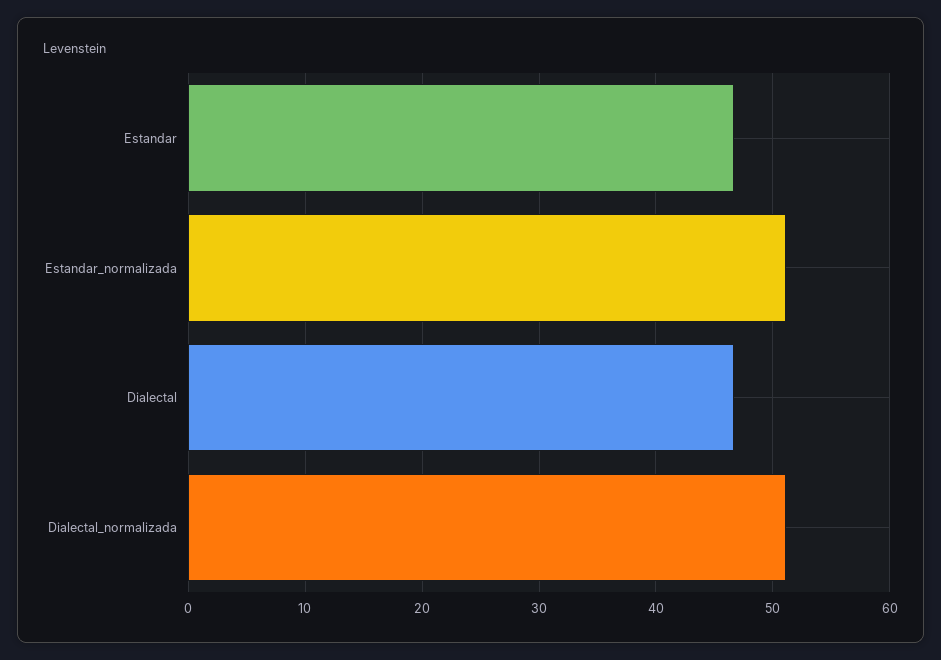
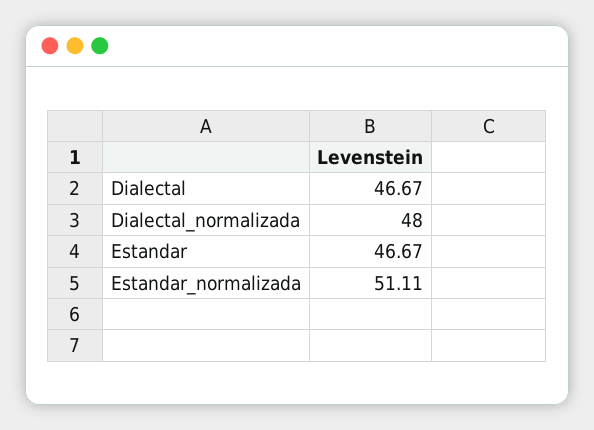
  {
    "Estandar": 46.67,
    "Estandar_normalizada": 51.11,
    "Dialectal": 46.67,
-   "Dialectal_normalizada": 51
+   "Dialectal_normalizada": 48
  }

